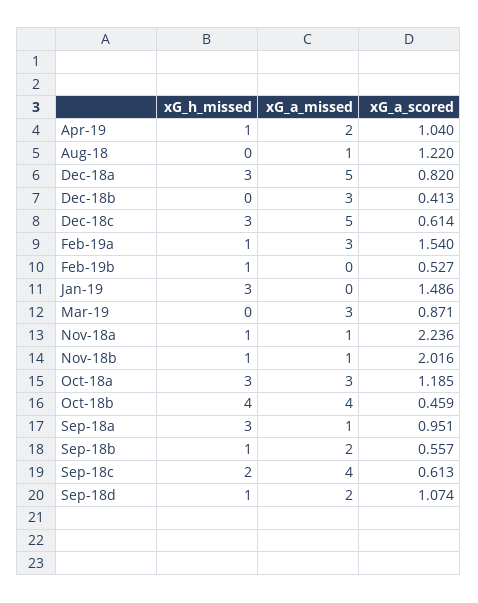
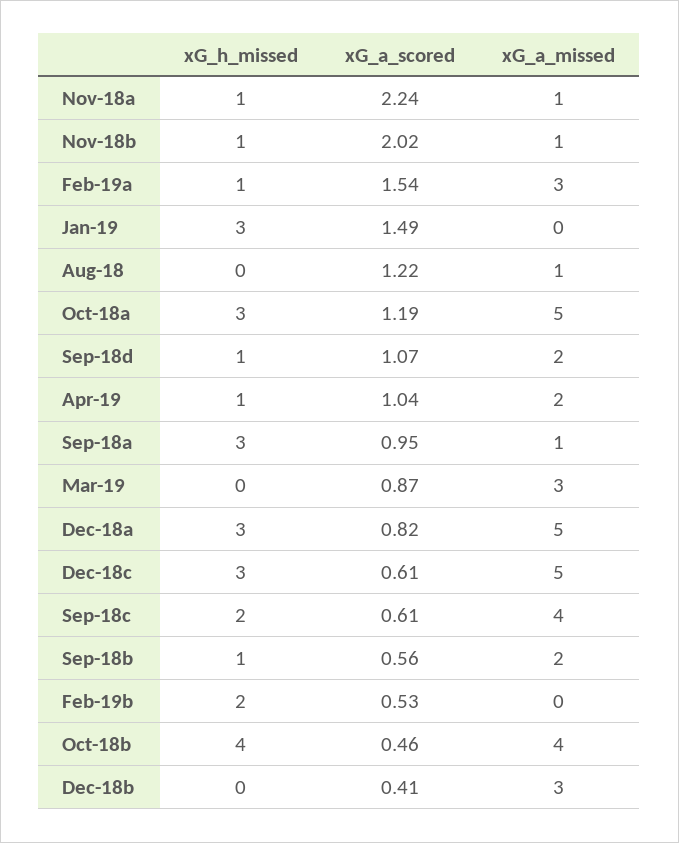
  {
    "xG_h_missed": {
      "Apr-19": 1,
      "Aug-18": 0,
      "Dec-18a": 3,
      "Dec-18b": 0,
      "Dec-18c": 3,
      "Feb-19a": 1,
-     "Feb-19b": 1,
+     "Feb-19b": 2,
      "Jan-19": 3,
      "Mar-19": 0,
      "Nov-18a": 1,
      "Nov-18b": 1,
      "Oct-18a": 3,
      "Oct-18b": 4,
      "Sep-18a": 3,
      "Sep-18b": 1,
      "Sep-18c": 2,
      "Sep-18d": 1
    },
    "xG_a_missed": {
      "Apr-19": 2,
      "Aug-18": 1,
      "Dec-18a": 5,
      "Dec-18b": 3,
      "Dec-18c": 5,
      "Feb-19a": 3,
      "Feb-19b": 0,
      "Jan-19": 0,
      "Mar-19": 3,
      "Nov-18a": 1,
      "Nov-18b": 1,
-     "Oct-18a": 3,
+     "Oct-18a": 5,
      "Oct-18b": 4,
      "Sep-18a": 1,
      "Sep-18b": 2,
      "Sep-18c": 4,
      "Sep-18d": 2
    },
    "xG_a_scored": {
      "Apr-19": 1.04,
      "Aug-18": 1.22,
      "Dec-18a": 0.82,
      "Dec-18b": 0.413,
      "Dec-18c": 0.614,
      "Feb-19a": 1.54,
      "Feb-19b": 0.527,
      "Jan-19": 1.486,
      "Mar-19": 0.871,
      "Nov-18a": 2.236,
      "Nov-18b": 2.016,
      "Oct-18a": 1.185,
      "Oct-18b": 0.459,
      "Sep-18a": 0.951,
      "Sep-18b": 0.557,
      "Sep-18c": 0.613,
      "Sep-18d": 1.074
    }
  }

